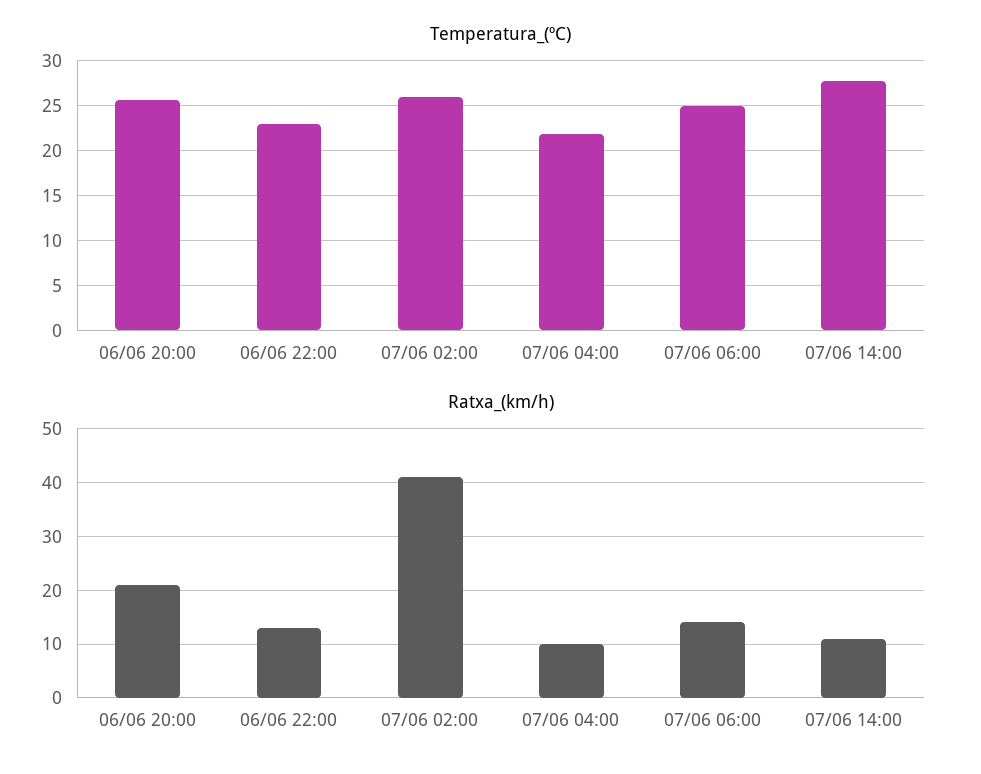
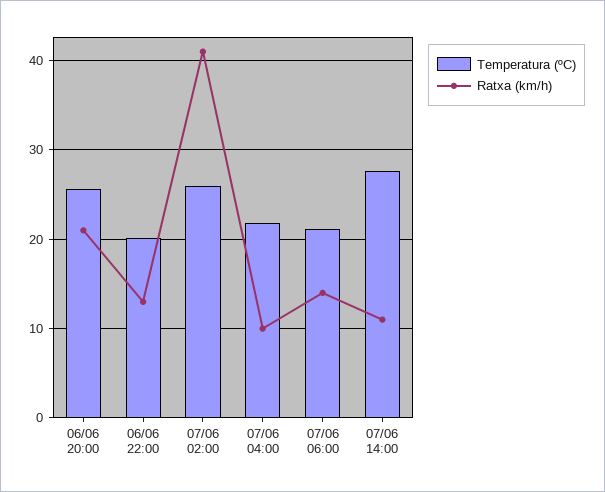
  {
    "Temperatura_(ºC)": {
      "06/06 20:00": 26,
-     "06/06 22:00": 23,
+     "06/06 22:00": 20,
      "07/06 02:00": 26,
      "07/06 04:00": 22,
-     "07/06 06:00": 25,
+     "07/06 06:00": 21,
      "07/06 14:00": 28
    },
    "Ratxa_(km/h)": {
      "06/06 20:00": 21,
      "06/06 22:00": 13,
      "07/06 02:00": 41,
      "07/06 04:00": 10,
      "07/06 06:00": 14,
      "07/06 14:00": 11
    }
  }

